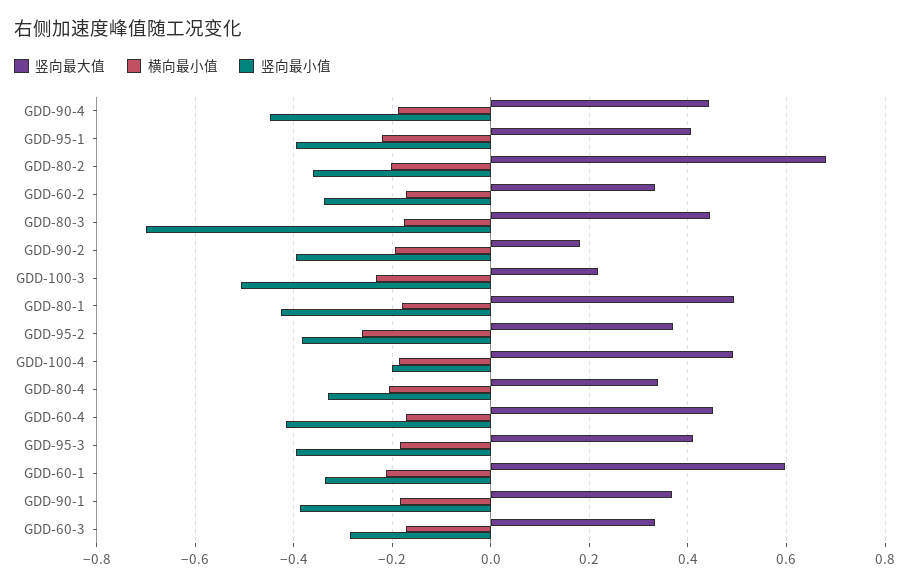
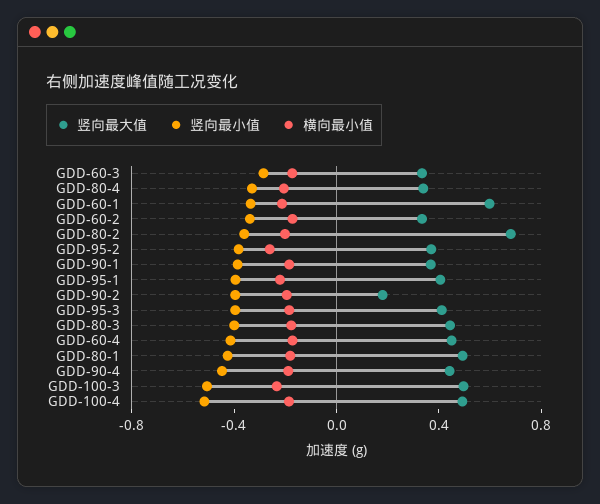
  {
    "竖向最大值": {
      "GDD-90-4": 0.44,
      "GDD-95-1": 0.4,
      "GDD-80-2": 0.68,
      "GDD-60-2": 0.34,
      "GDD-80-3": 0.44,
      "GDD-90-2": 0.18,
-     "GDD-100-3": 0.22,
+     "GDD-100-3": 0.5,
      "GDD-80-1": 0.5,
      "GDD-95-2": 0.38,
      "GDD-100-4": 0.5,
      "GDD-80-4": 0.34,
      "GDD-60-4": 0.46,
      "GDD-95-3": 0.42,
      "GDD-60-1": 0.6,
      "GDD-90-1": 0.36,
      "GDD-60-3": 0.34
    },
    "横向最小值": {
      "GDD-90-4": -0.18,
      "GDD-95-1": -0.22,
      "GDD-80-2": -0.2,
      "GDD-60-2": -0.18,
      "GDD-80-3": -0.18,
      "GDD-90-2": -0.2,
      "GDD-100-3": -0.24,
      "GDD-80-1": -0.18,
      "GDD-95-2": -0.26,
      "GDD-100-4": -0.18,
      "GDD-80-4": -0.2,
      "GDD-60-4": -0.18,
      "GDD-95-3": -0.18,
      "GDD-60-1": -0.22,
      "GDD-90-1": -0.18,
      "GDD-60-3": -0.18
    },
    "竖向最小值": {
      "GDD-90-4": -0.44,
      "GDD-95-1": -0.4,
      "GDD-80-2": -0.36,
      "GDD-60-2": -0.34,
-     "GDD-80-3": -0.7,
+     "GDD-80-3": -0.4,
      "GDD-90-2": -0.4,
      "GDD-100-3": -0.5,
      "GDD-80-1": -0.42,
      "GDD-95-2": -0.38,
-     "GDD-100-4": -0.2,
+     "GDD-100-4": -0.5,
      "GDD-80-4": -0.34,
      "GDD-60-4": -0.42,
      "GDD-95-3": -0.4,
      "GDD-60-1": -0.34,
      "GDD-90-1": -0.38,
      "GDD-60-3": -0.28
    }
  }

